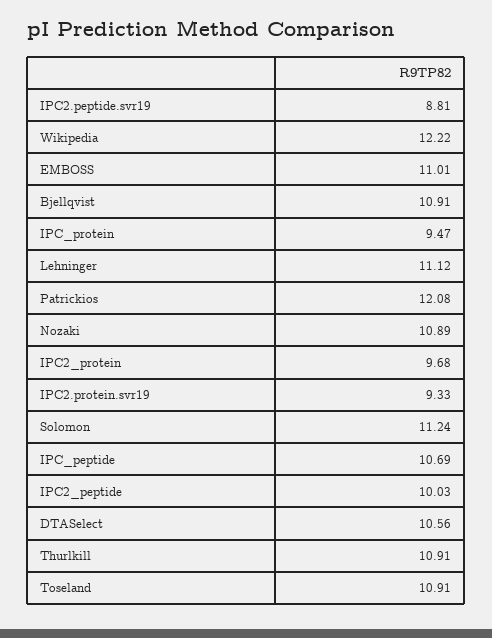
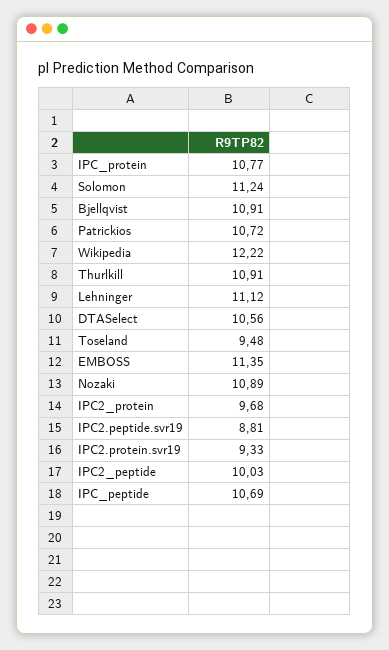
  {
    "IPC2.peptide.svr19": 8.81,
    "Wikipedia": 12.22,
-   "EMBOSS": 11.01,
+   "EMBOSS": 11.35,
    "Bjellqvist": 10.91,
-   "IPC_protein": 9.47,
+   "IPC_protein": 10.77,
    "Lehninger": 11.12,
-   "Patrickios": 12.08,
+   "Patrickios": 10.72,
    "Nozaki": 10.89,
    "IPC2_protein": 9.68,
    "IPC2.protein.svr19": 9.33,
    "Solomon": 11.24,
    "IPC_peptide": 10.69,
    "IPC2_peptide": 10.03,
    "DTASelect": 10.56,
    "Thurlkill": 10.91,
-   "Toseland": 10.91
+   "Toseland": 9.48
  }

